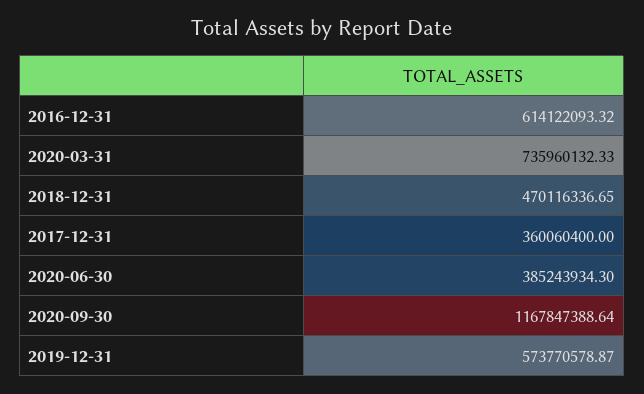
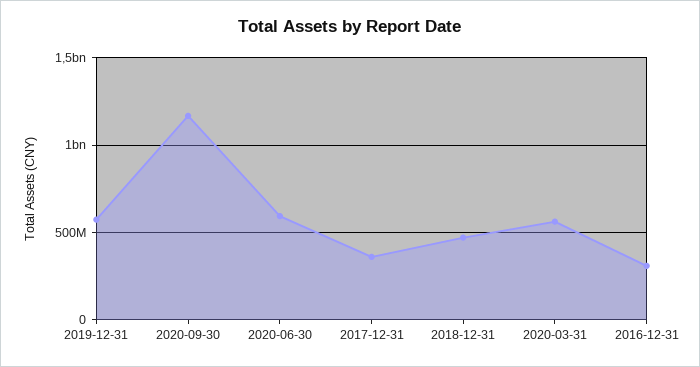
  {
-   "2016-12-31": 614122093.32,
+   "2016-12-31": 300000000,
-   "2020-03-31": 735960132.33,
+   "2020-03-31": 550000000,
    "2018-12-31": 470116336.65,
    "2017-12-31": 360060400,
-   "2020-06-30": 385243934.3,
+   "2020-06-30": 600000000,
    "2020-09-30": 1167847388.64,
    "2019-12-31": 573770578.87
  }

